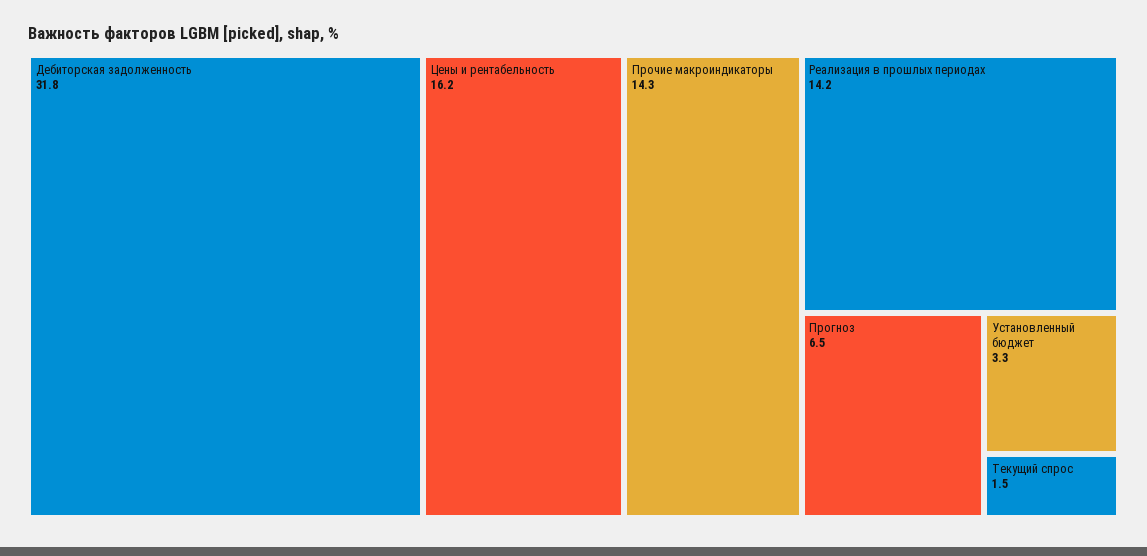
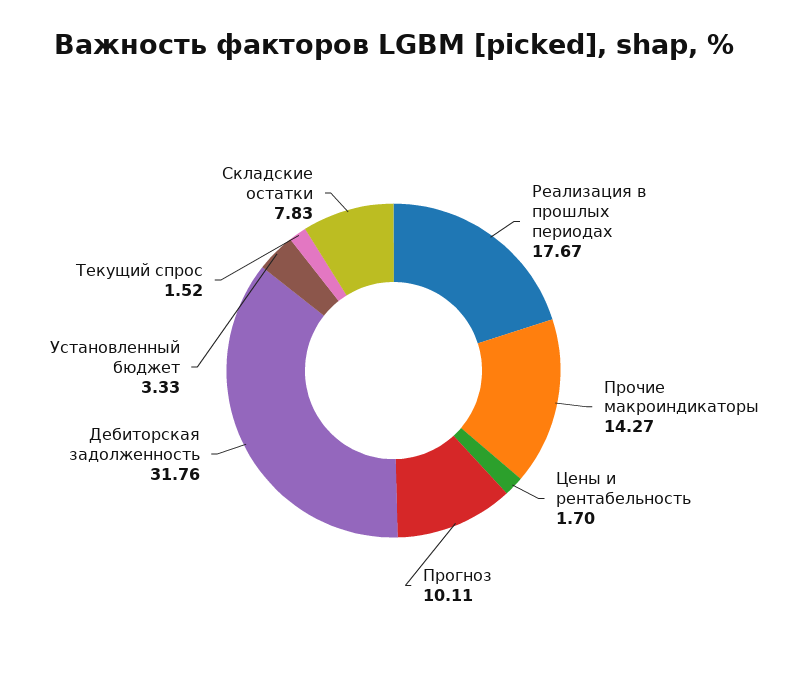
  {
    "Дебиторская задолженность": 31.76,
-   "Цены и рентабельность": 16.2,
+   "Цены и рентабельность": 1.7,
    "Прочие макроиндикаторы": 14.27,
-   "Реализация в прошлых периодах": 14.2,
+   "Реализация в прошлых периодах": 17.67,
-   "Прогноз": 6.5,
+   "Прогноз": 10.11,
    "Установленный бюджет": 3.33,
-   "Текущий спрос": 1.52
+   "Текущий спрос": 1.52,
+   "Складские остатки": 7.83
  }

